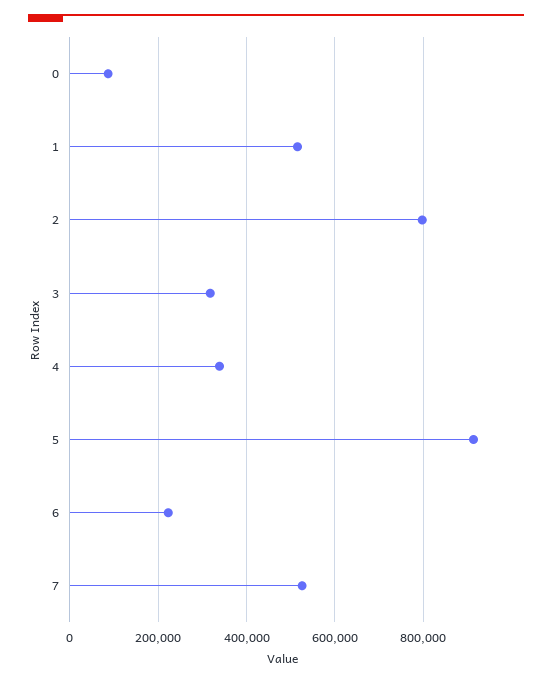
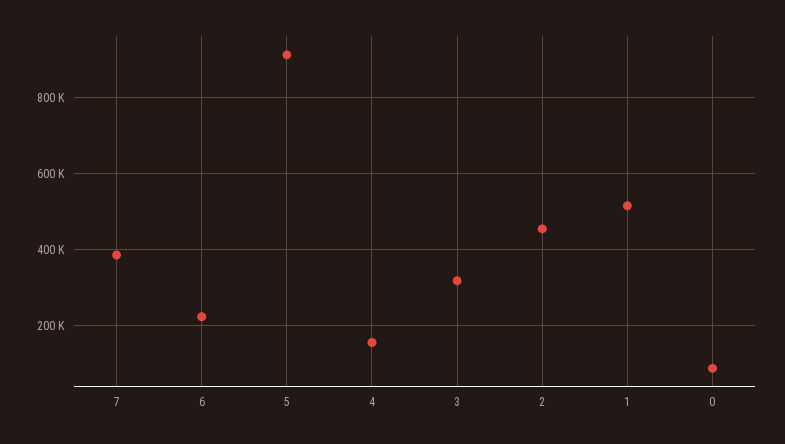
  {
    "0": 80000,
    "1": 520000,
-   "2": 800000,
+   "2": 460000,
    "3": 320000,
-   "4": 340000,
+   "4": 160000,
    "5": 920000,
    "6": 220000,
-   "7": 520000
+   "7": 380000
  }

